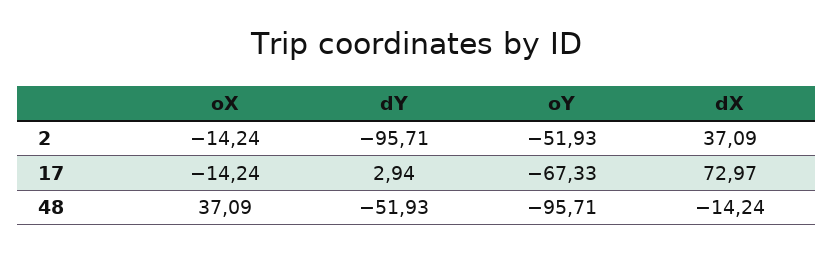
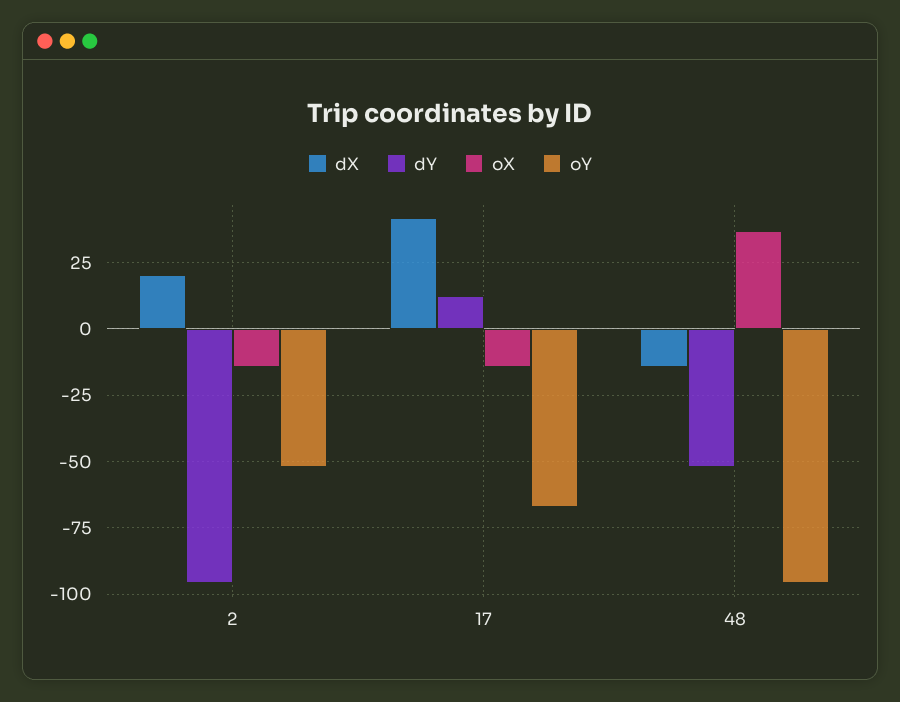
  {
    "oX": {
      "2": -14.24,
      "17": -14.24,
      "48": 37.09
    },
    "dY": {
      "2": -95.71,
-     "17": 2.94,
+     "17": 12.5,
      "48": -51.93
    },
    "oY": {
      "2": -51.93,
      "17": -67.33,
      "48": -95.71
    },
    "dX": {
-     "2": 37.09,
+     "2": 20,
-     "17": 72.97,
+     "17": 42.5,
      "48": -14.24
    }
  }

